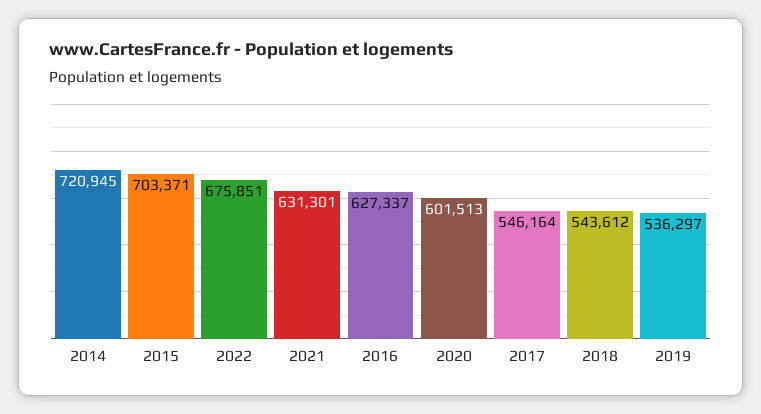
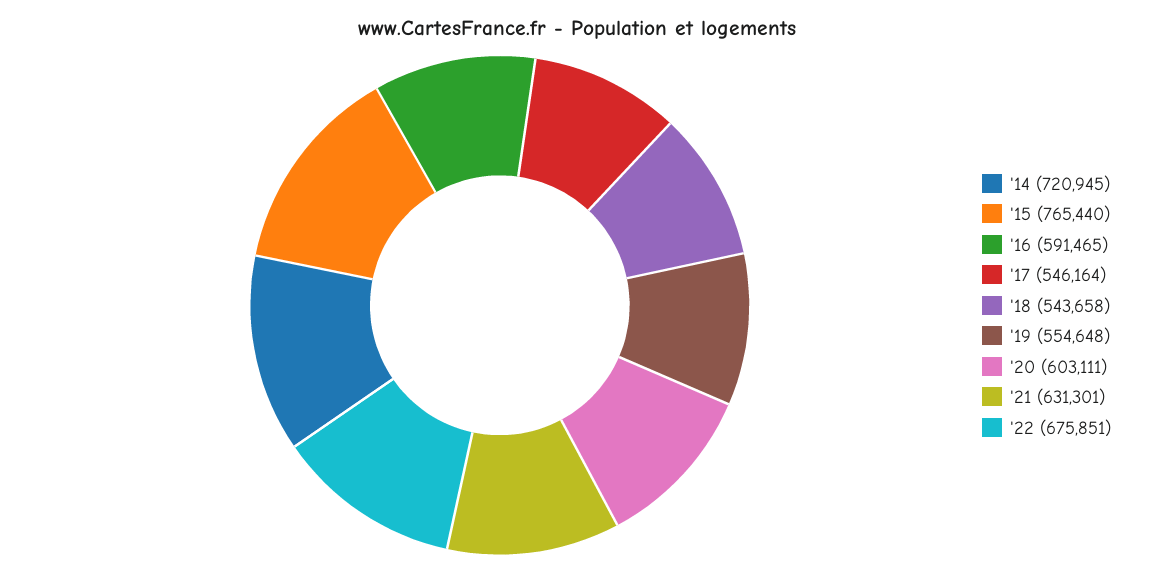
  {
    "2014": 720945,
-   "2015": 703371,
+   "2015": 765440,
    "2022": 675851,
    "2021": 631301,
-   "2016": 627337,
+   "2016": 591465,
-   "2020": 601513,
+   "2020": 603111,
    "2017": 546164,
-   "2018": 543612,
+   "2018": 543658,
-   "2019": 536297
+   "2019": 554648
  }

